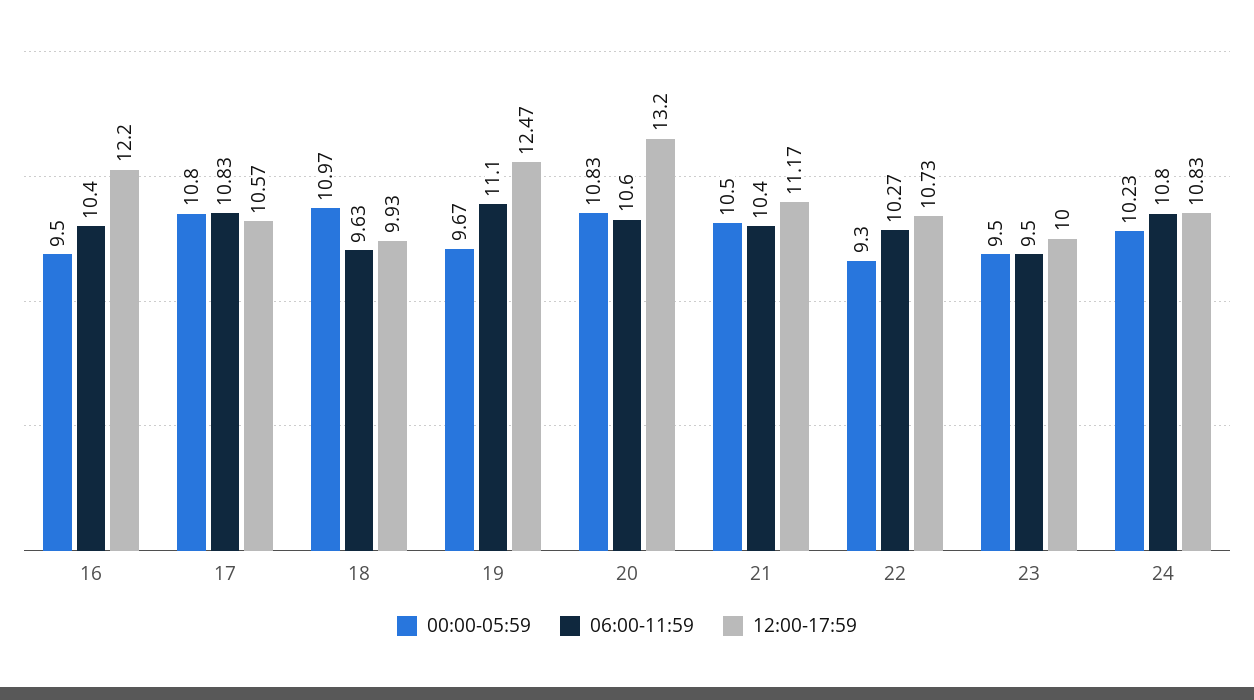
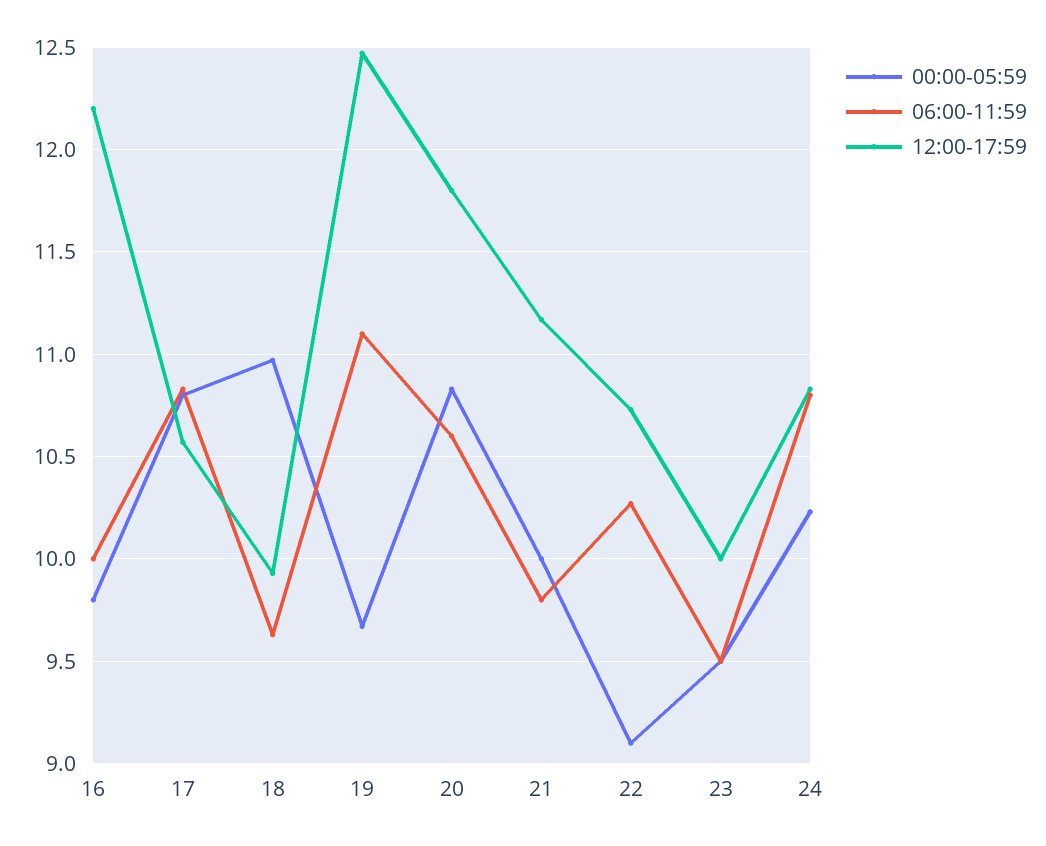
  {
    "00:00-05:59": {
-     "16": 9.5,
+     "16": 9.8,
      "17": 10.8,
      "18": 10.97,
      "19": 9.67,
      "20": 10.83,
-     "21": 10.5,
+     "21": 10,
-     "22": 9.3,
+     "22": 9.1,
      "23": 9.5,
      "24": 10.23
    },
    "06:00-11:59": {
-     "16": 10.4,
+     "16": 10,
      "17": 10.83,
      "18": 9.63,
      "19": 11.1,
      "20": 10.6,
-     "21": 10.4,
+     "21": 9.8,
      "22": 10.27,
      "23": 9.5,
      "24": 10.8
    },
    "12:00-17:59": {
      "16": 12.2,
      "17": 10.57,
      "18": 9.93,
      "19": 12.47,
-     "20": 13.2,
+     "20": 11.8,
      "21": 11.17,
      "22": 10.73,
      "23": 10,
      "24": 10.83
    }
  }

